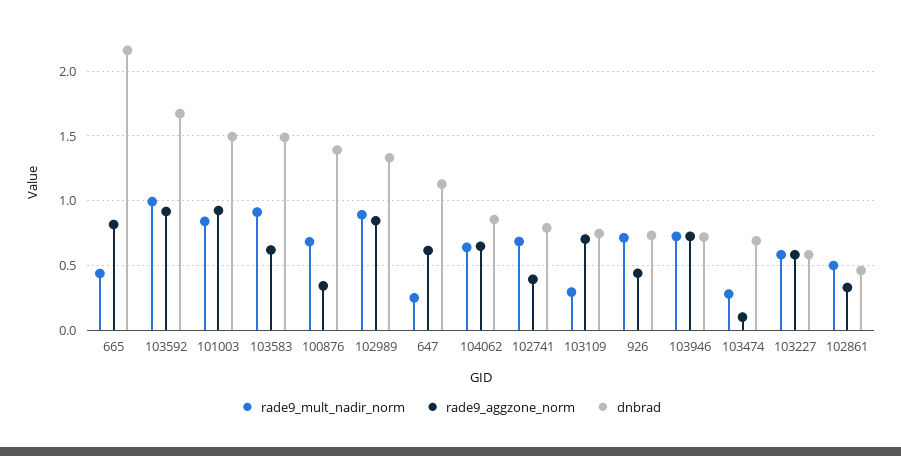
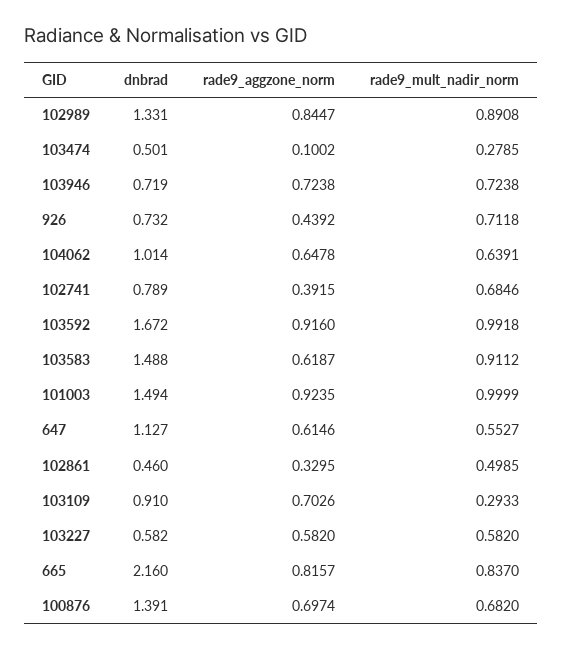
  {
    "rade9_mult_nadir_norm": {
-     "665": 0.45,
+     "665": 0.837,
      "103592": 0.9918,
-     "101003": 0.85,
+     "101003": 0.9999,
      "103583": 0.9112,
      "100876": 0.682,
      "102989": 0.8908,
-     "647": 0.25,
+     "647": 0.5527,
      "104062": 0.6391,
      "102741": 0.6846,
      "103109": 0.2933,
      "926": 0.7118,
      "103946": 0.7238,
      "103474": 0.2785,
      "103227": 0.582,
      "102861": 0.4985
    },
    "rade9_aggzone_norm": {
      "665": 0.8157,
      "103592": 0.916,
      "101003": 0.9235,
      "103583": 0.6187,
-     "100876": 0.35,
+     "100876": 0.6974,
      "102989": 0.8447,
      "647": 0.6146,
      "104062": 0.6478,
      "102741": 0.3915,
      "103109": 0.7026,
      "926": 0.4392,
      "103946": 0.7238,
      "103474": 0.1002,
      "103227": 0.582,
      "102861": 0.3295
    },
    "dnbrad": {
      "665": 2.16,
      "103592": 1.672,
      "101003": 1.494,
      "103583": 1.488,
      "100876": 1.391,
      "102989": 1.331,
      "647": 1.127,
-     "104062": 0.85,
+     "104062": 1.014,
      "102741": 0.789,
-     "103109": 0.75,
+     "103109": 0.91,
      "926": 0.732,
      "103946": 0.719,
-     "103474": 0.7,
+     "103474": 0.501,
      "103227": 0.582,
      "102861": 0.46
    }
  }

